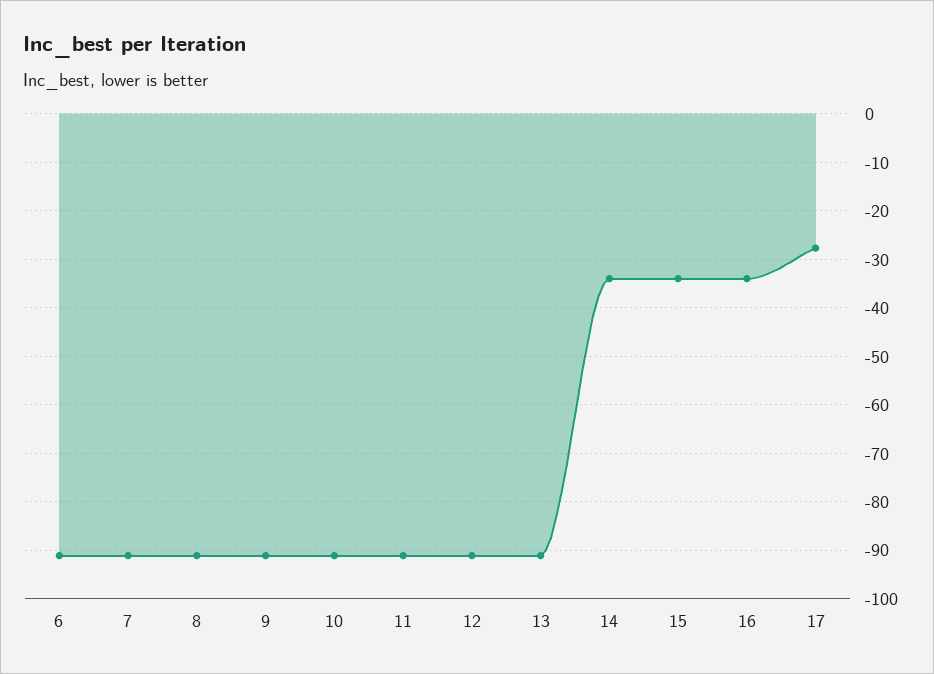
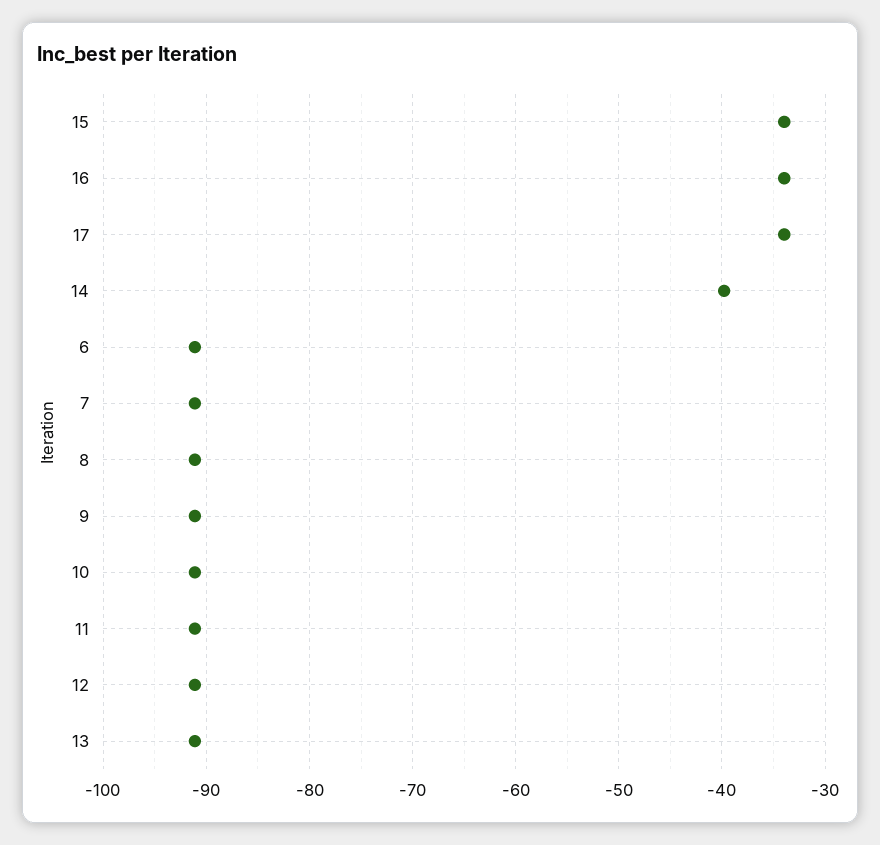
  {
    "6": -91,
    "7": -91,
    "8": -91,
    "9": -91,
    "10": -91,
    "11": -91,
    "12": -91,
    "13": -91,
-   "14": -34,
+   "14": -40,
    "15": -34,
    "16": -34,
-   "17": -28
+   "17": -34
  }

